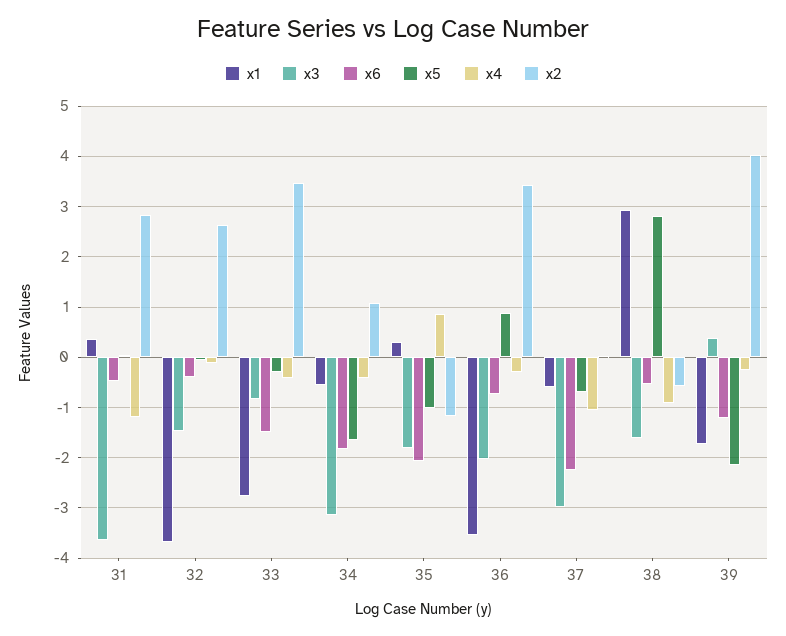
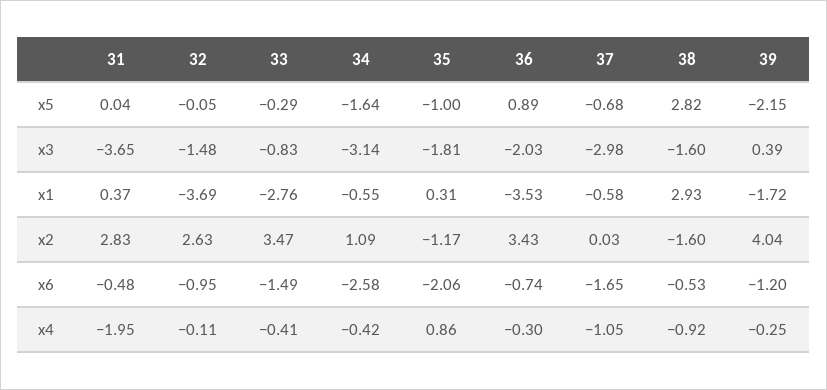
  {
    "x1": {
      "31": 0.37,
      "32": -3.69,
      "33": -2.76,
      "34": -0.55,
      "35": 0.31,
      "36": -3.53,
      "37": -0.58,
      "38": 2.93,
      "39": -1.72
    },
    "x3": {
      "31": -3.65,
      "32": -1.48,
      "33": -0.83,
      "34": -3.14,
      "35": -1.81,
      "36": -2.03,
      "37": -2.98,
      "38": -1.6,
      "39": 0.39
    },
    "x6": {
      "31": -0.48,
-     "32": -0.4,
+     "32": -0.95,
      "33": -1.49,
-     "34": -1.8,
+     "34": -2.58,
      "35": -2.06,
      "36": -0.74,
-     "37": -2.2,
+     "37": -1.65,
      "38": -0.53,
      "39": -1.2
    },
    "x5": {
      "31": 0.04,
      "32": -0.05,
      "33": -0.29,
      "34": -1.64,
      "35": -1,
      "36": 0.89,
      "37": -0.68,
      "38": 2.82,
      "39": -2.15
    },
    "x4": {
-     "31": -1.2,
+     "31": -1.95,
      "32": -0.11,
      "33": -0.41,
      "34": -0.42,
      "35": 0.86,
      "36": -0.3,
      "37": -1.05,
      "38": -0.92,
      "39": -0.25
    },
    "x2": {
      "31": 2.83,
      "32": 2.63,
      "33": 3.47,
      "34": 1.09,
      "35": -1.17,
      "36": 3.43,
      "37": 0.03,
-     "38": -0.6,
+     "38": -1.6,
      "39": 4.04
    }
  }

